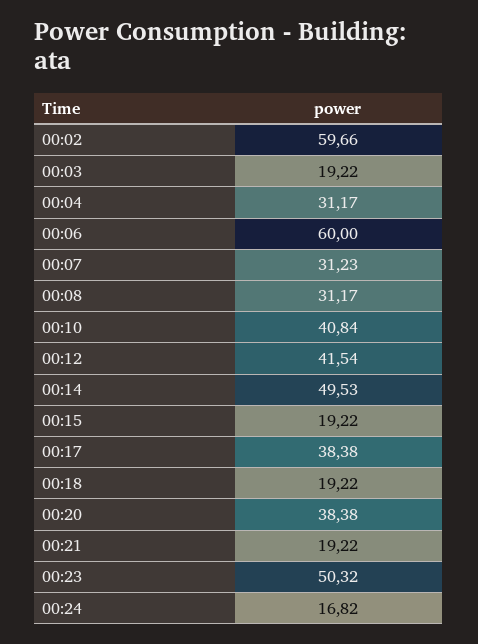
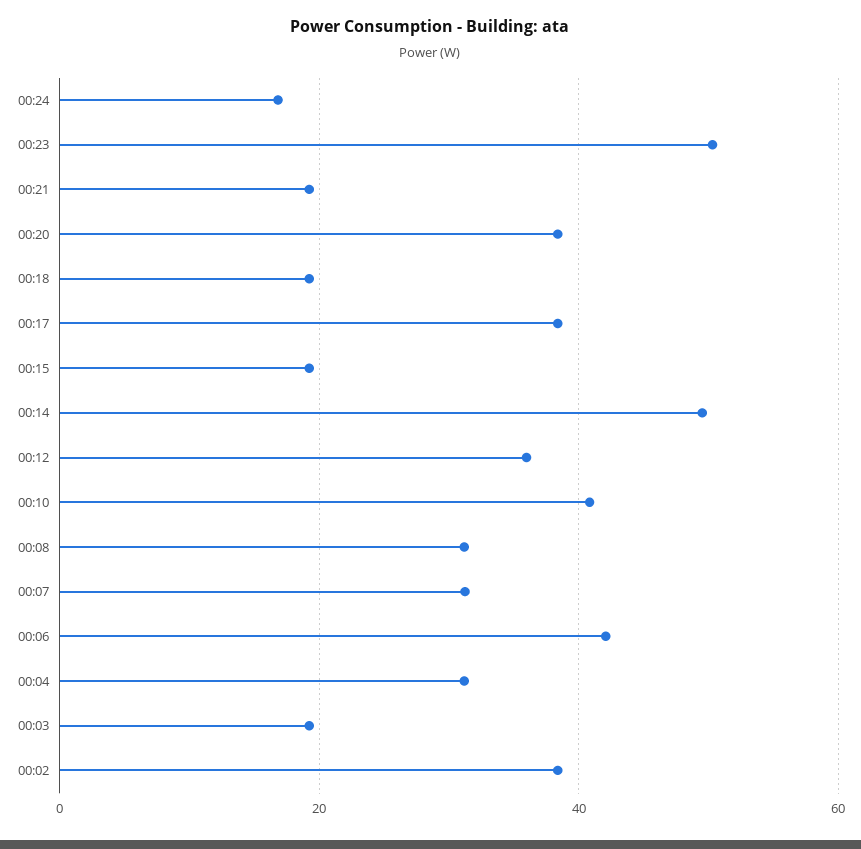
  {
-   "00:02": 59.66,
+   "00:02": 38,
    "00:03": 19.22,
    "00:04": 31.17,
-   "00:06": 60,
+   "00:06": 42,
    "00:07": 31.23,
    "00:08": 31.17,
    "00:10": 40.84,
-   "00:12": 41.54,
+   "00:12": 36,
    "00:14": 49.53,
    "00:15": 19.22,
    "00:17": 38.38,
    "00:18": 19.22,
    "00:20": 38.38,
    "00:21": 19.22,
    "00:23": 50.32,
    "00:24": 16.82
  }

